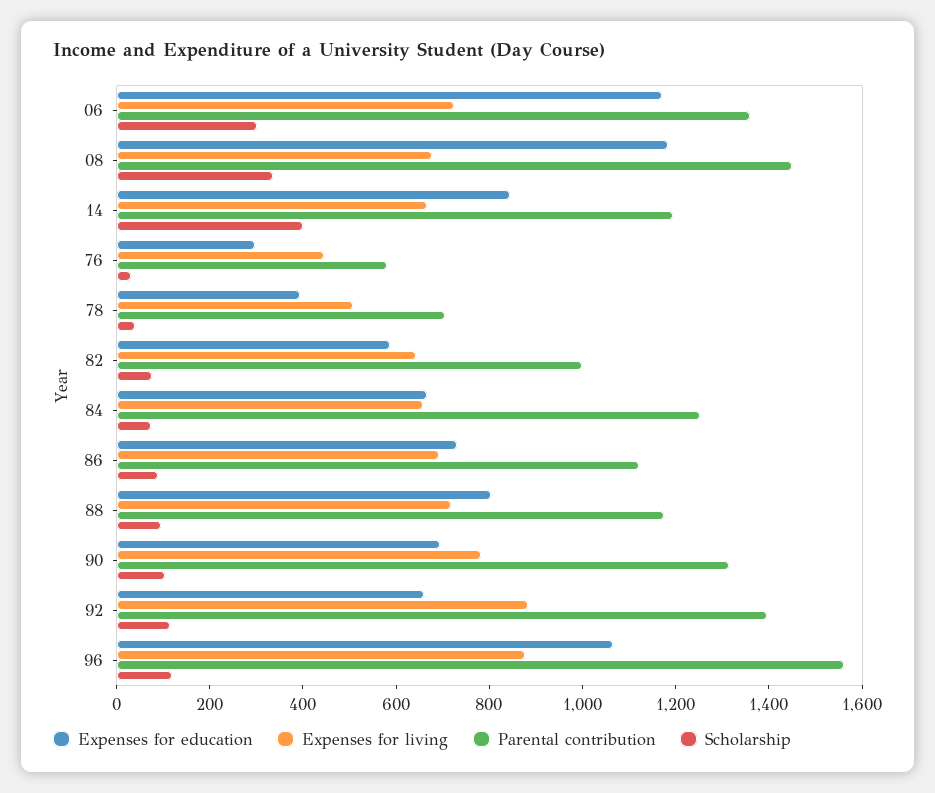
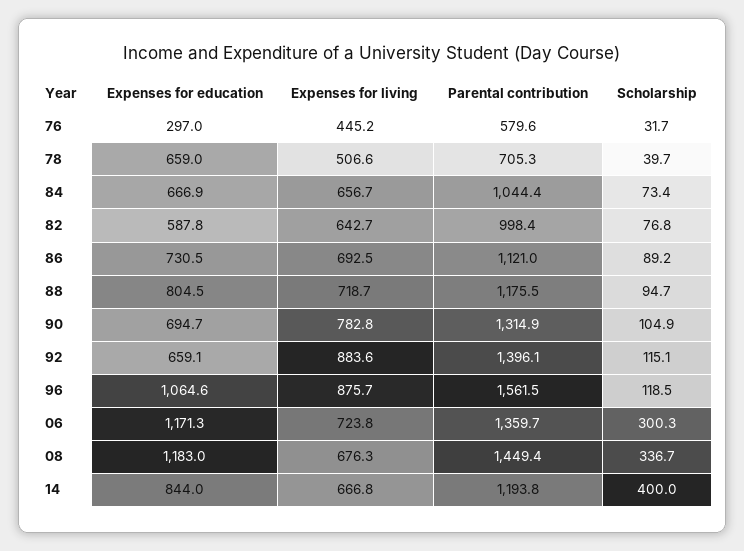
  {
    "Expenses for education": {
      "06": 1171.3,
      "08": 1183,
      "14": 844,
      "76": 297,
-     "78": 400,
+     "78": 659,
      "82": 587.8,
      "84": 666.9,
      "86": 730.5,
      "88": 804.5,
      "90": 694.7,
      "92": 659.1,
      "96": 1064.6
    },
    "Expenses for living": {
      "06": 723.8,
      "08": 676.3,
      "14": 666.8,
      "76": 445.2,
      "78": 506.6,
      "82": 642.7,
      "84": 656.7,
      "86": 692.5,
      "88": 718.7,
      "90": 782.8,
      "92": 883.6,
      "96": 875.7
    },
    "Parental contribution": {
      "06": 1359.7,
      "08": 1449.4,
      "14": 1193.8,
      "76": 579.6,
      "78": 705.3,
      "82": 998.4,
-     "84": 1250,
+     "84": 1044.4,
      "86": 1121,
      "88": 1175.5,
      "90": 1314.9,
      "92": 1396.1,
      "96": 1561.5
    },
    "Scholarship": {
      "06": 300.3,
      "08": 336.7,
      "14": 400,
      "76": 31.7,
      "78": 39.7,
      "82": 76.8,
      "84": 73.4,
      "86": 89.2,
      "88": 94.7,
      "90": 104.9,
      "92": 115.1,
      "96": 118.5
    }
  }

